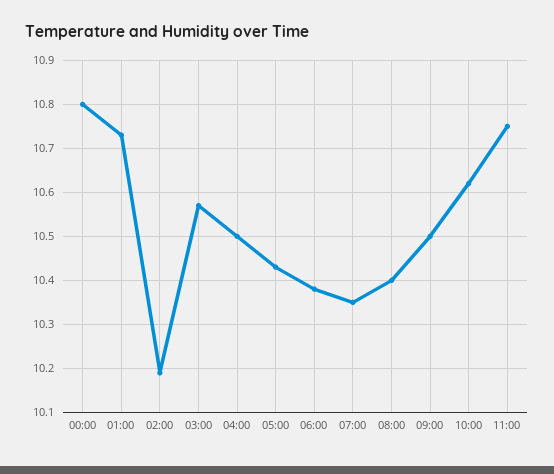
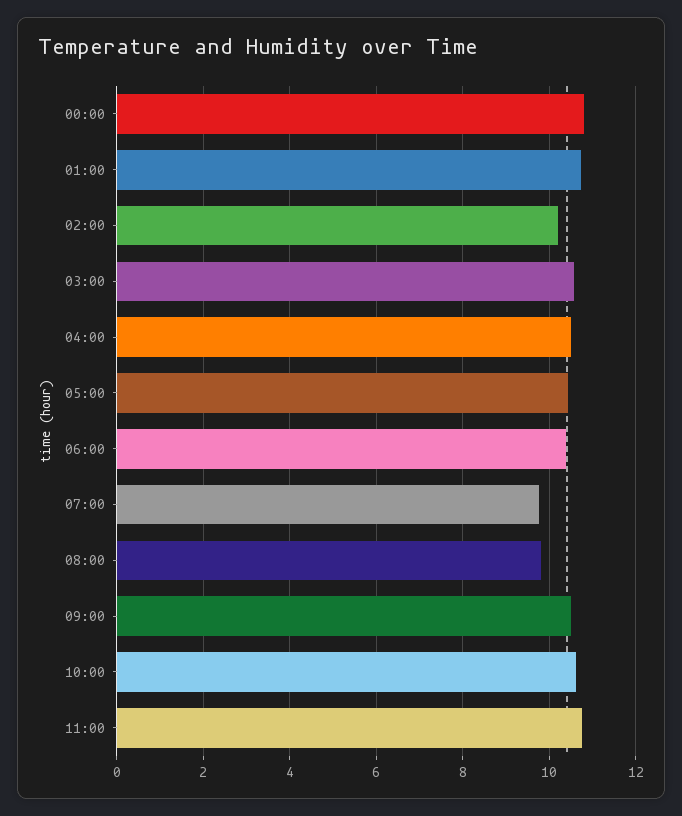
  {
    "00:00": 10.8,
    "01:00": 10.75,
    "02:00": 10.2,
    "03:00": 10.55,
    "04:00": 10.5,
    "05:00": 10.45,
    "06:00": 10.4,
-   "07:00": 10.35,
+   "07:00": 9.8,
-   "08:00": 10.4,
+   "08:00": 9.8,
    "09:00": 10.5,
    "10:00": 10.6,
    "11:00": 10.75
  }

